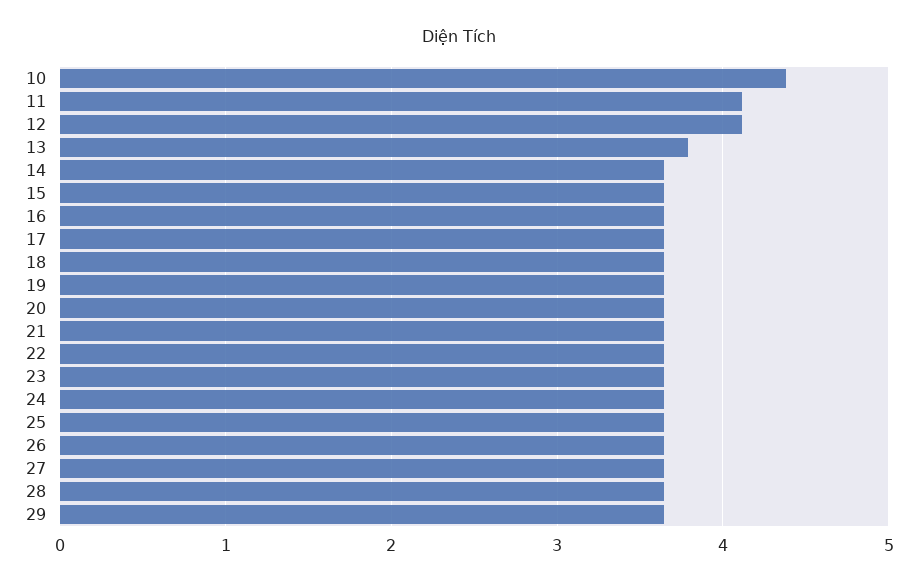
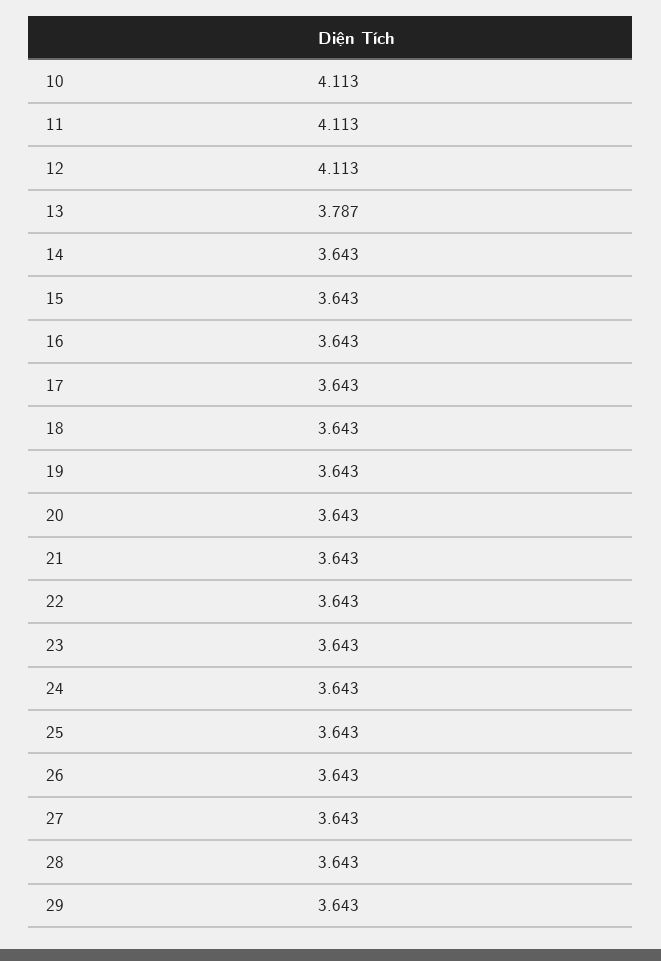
  {
-   "10": 4.4,
+   "10": 4.113,
    "11": 4.113,
    "12": 4.113,
    "13": 3.787,
    "14": 3.643,
    "15": 3.643,
    "16": 3.643,
    "17": 3.643,
    "18": 3.643,
    "19": 3.643,
    "20": 3.643,
    "21": 3.643,
    "22": 3.643,
    "23": 3.643,
    "24": 3.643,
    "25": 3.643,
    "26": 3.643,
    "27": 3.643,
    "28": 3.643,
    "29": 3.643
  }

